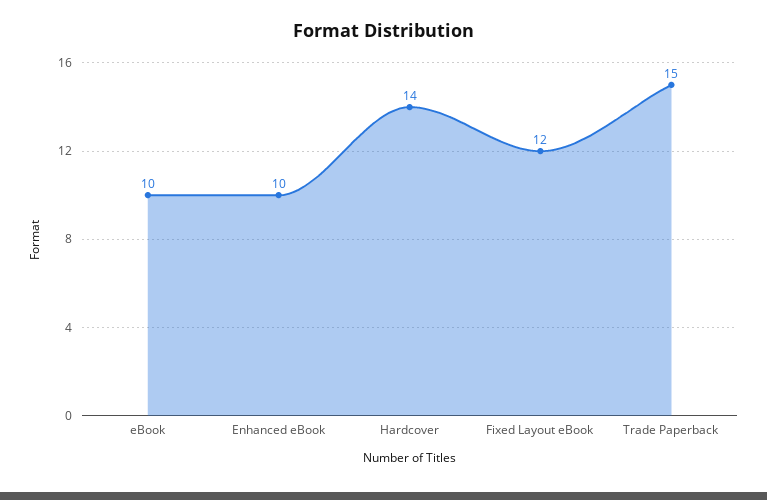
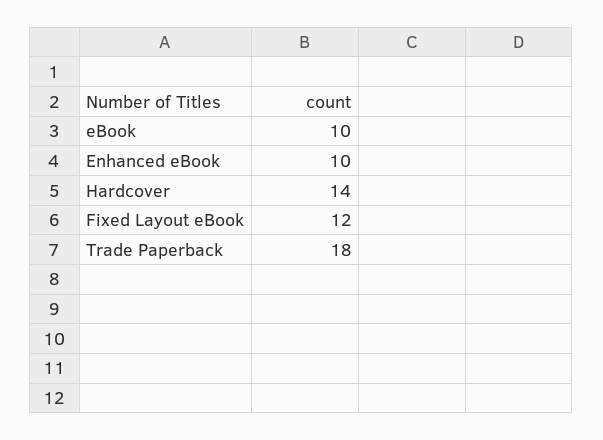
  {
    "eBook": 10,
    "Enhanced eBook": 10,
    "Hardcover": 14,
    "Fixed Layout eBook": 12,
-   "Trade Paperback": 15
+   "Trade Paperback": 18
  }

